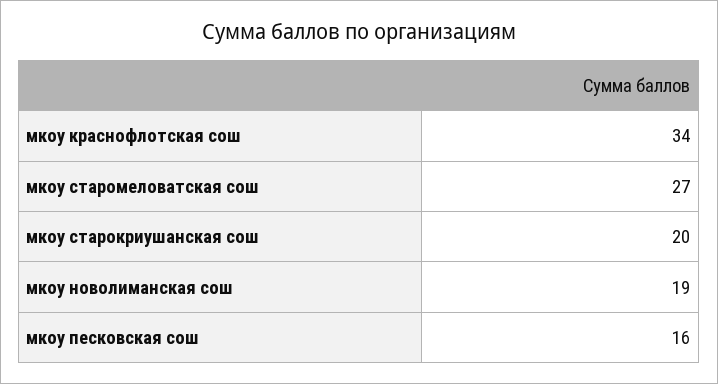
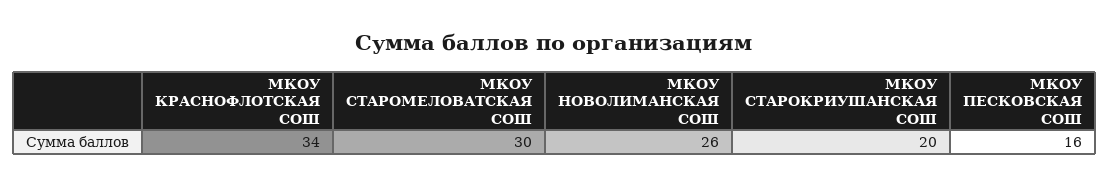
  {
    "мкоу краснофлотская сош": 34,
-   "мкоу старомеловатская сош": 27,
+   "мкоу старомеловатская сош": 30,
    "мкоу старокриушанская сош": 20,
-   "мкоу новолиманская сош": 19,
+   "мкоу новолиманская сош": 26,
    "мкоу песковская сош": 16
  }

